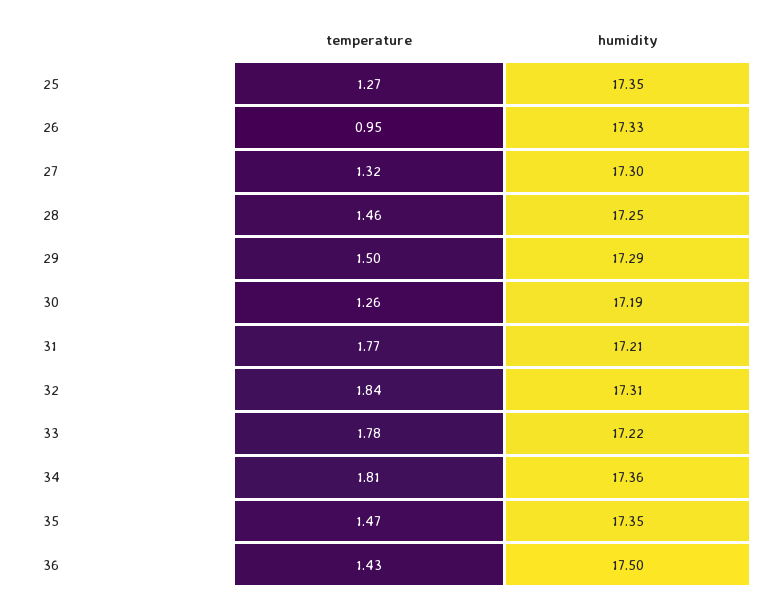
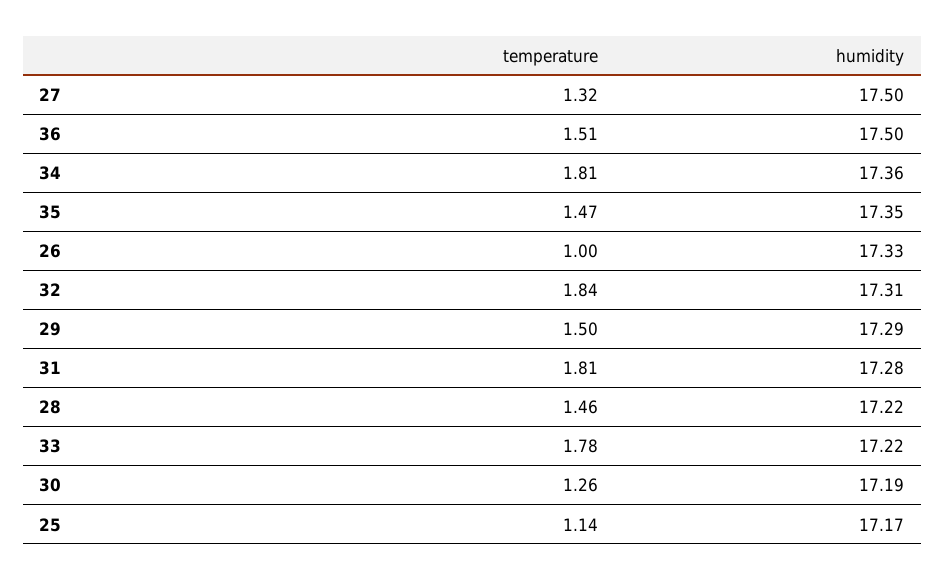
  {
    "temperature": {
-     "25": 1.27,
+     "25": 1.14,
-     "26": 0.95,
+     "26": 1,
      "27": 1.32,
      "28": 1.46,
      "29": 1.5,
      "30": 1.26,
-     "31": 1.77,
+     "31": 1.81,
      "32": 1.84,
      "33": 1.78,
      "34": 1.81,
      "35": 1.47,
-     "36": 1.43
+     "36": 1.51
    },
    "humidity": {
-     "25": 17.35,
+     "25": 17.17,
      "26": 17.33,
-     "27": 17.3,
+     "27": 17.5,
-     "28": 17.25,
+     "28": 17.22,
      "29": 17.29,
      "30": 17.19,
-     "31": 17.21,
+     "31": 17.28,
      "32": 17.31,
      "33": 17.22,
      "34": 17.36,
      "35": 17.35,
      "36": 17.5
    }
  }

